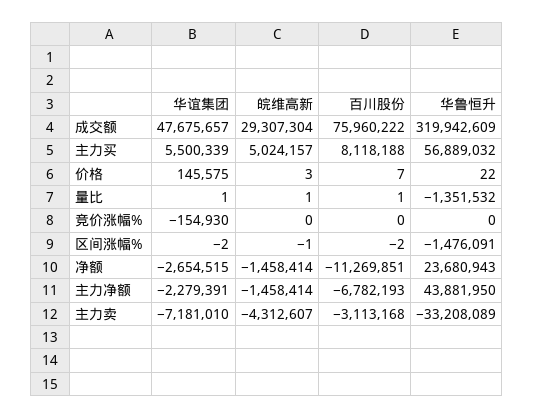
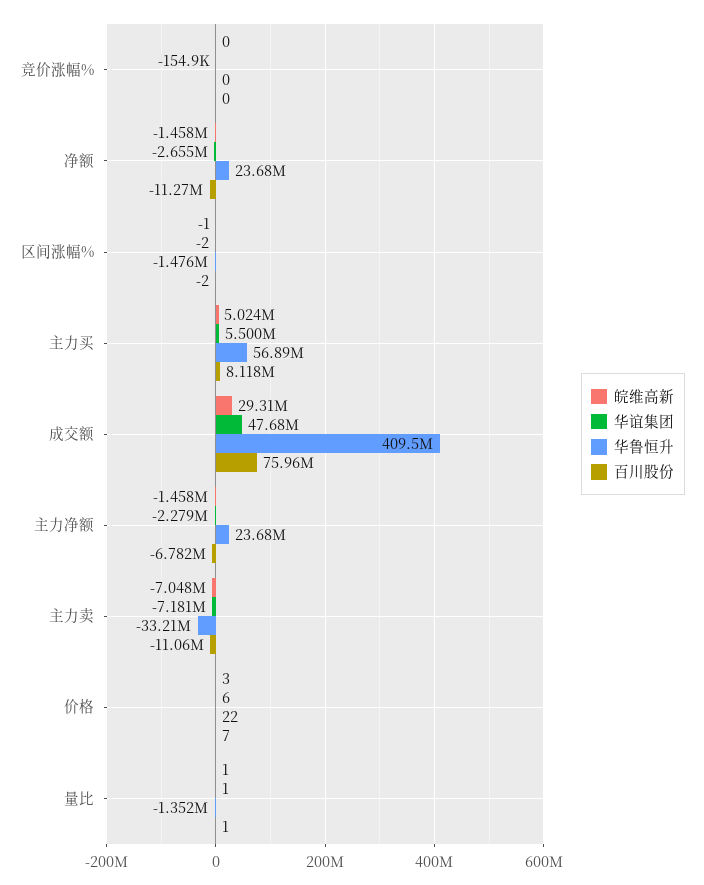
  {
    "华谊集团": {
      "成交额": 47675657,
      "主力买": 5500339,
-     "价格": 145575,
+     "价格": 6,
      "量比": 1,
      "竞价涨幅%": -154930,
      "区间涨幅%": -2,
      "净额": -2654515,
      "主力净额": -2279391,
      "主力卖": -7181010
    },
    "皖维高新": {
      "成交额": 29307304,
      "主力买": 5024157,
      "价格": 3,
      "量比": 1,
      "竞价涨幅%": 0,
      "区间涨幅%": -1,
      "净额": -1458414,
      "主力净额": -1458414,
-     "主力卖": -4312607
+     "主力卖": -7048000
    },
    "百川股份": {
      "成交额": 75960222,
      "主力买": 8118188,
      "价格": 7,
      "量比": 1,
      "竞价涨幅%": 0,
      "区间涨幅%": -2,
      "净额": -11269851,
      "主力净额": -6782193,
-     "主力卖": -3113168
+     "主力卖": -11060000
    },
    "华鲁恒升": {
-     "成交额": 319942609,
+     "成交额": 409500000,
      "主力买": 56889032,
      "价格": 22,
      "量比": -1351532,
      "竞价涨幅%": 0,
      "区间涨幅%": -1476091,
      "净额": 23680943,
-     "主力净额": 43881950,
+     "主力净额": 23680000,
      "主力卖": -33208089
    }
  }

